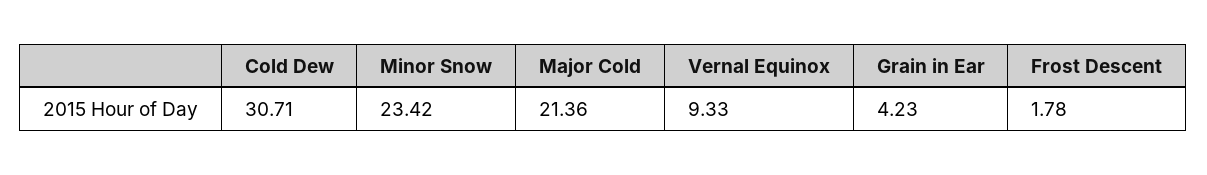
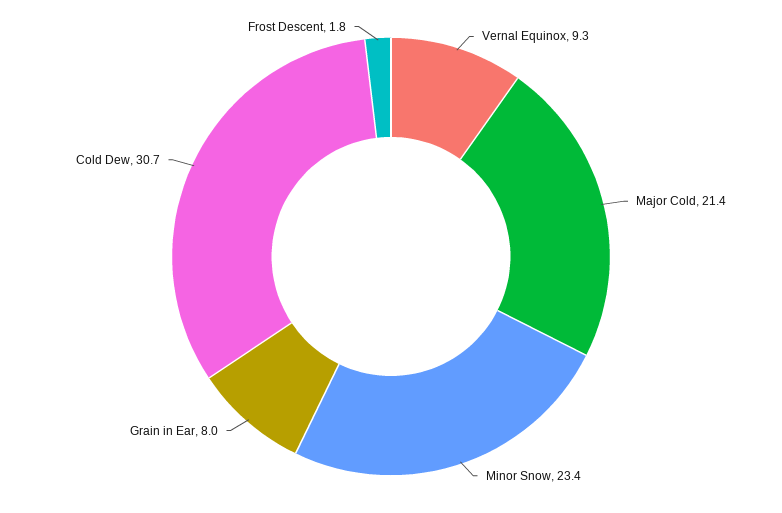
  {
    "Cold Dew": 30.71,
    "Minor Snow": 23.42,
    "Major Cold": 21.36,
    "Vernal Equinox": 9.33,
-   "Grain in Ear": 4.23,
+   "Grain in Ear": 8,
    "Frost Descent": 1.78
  }

